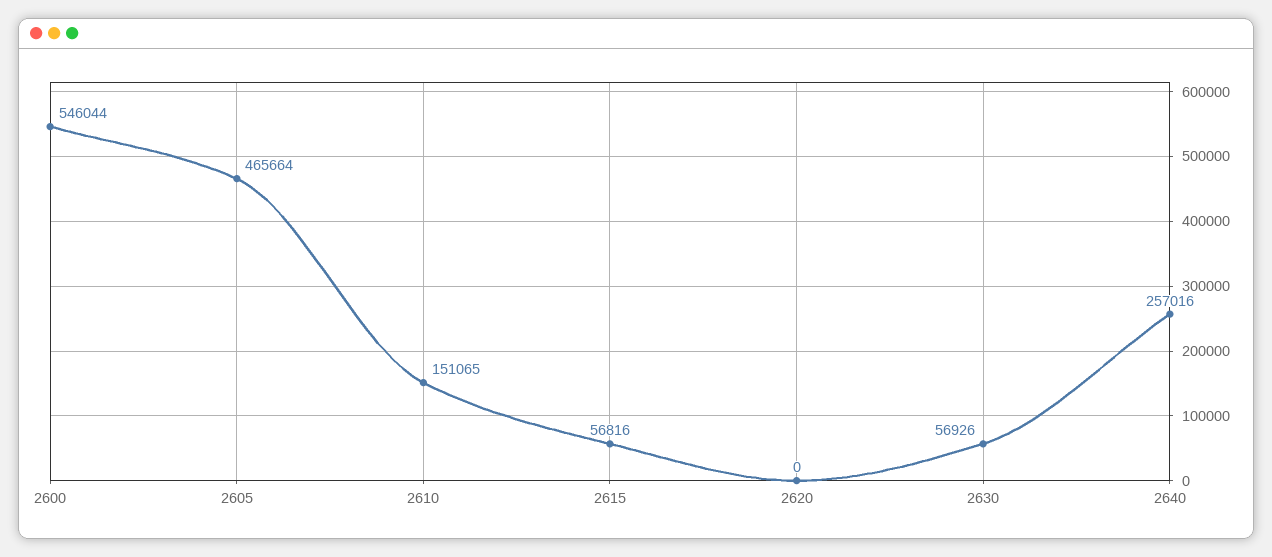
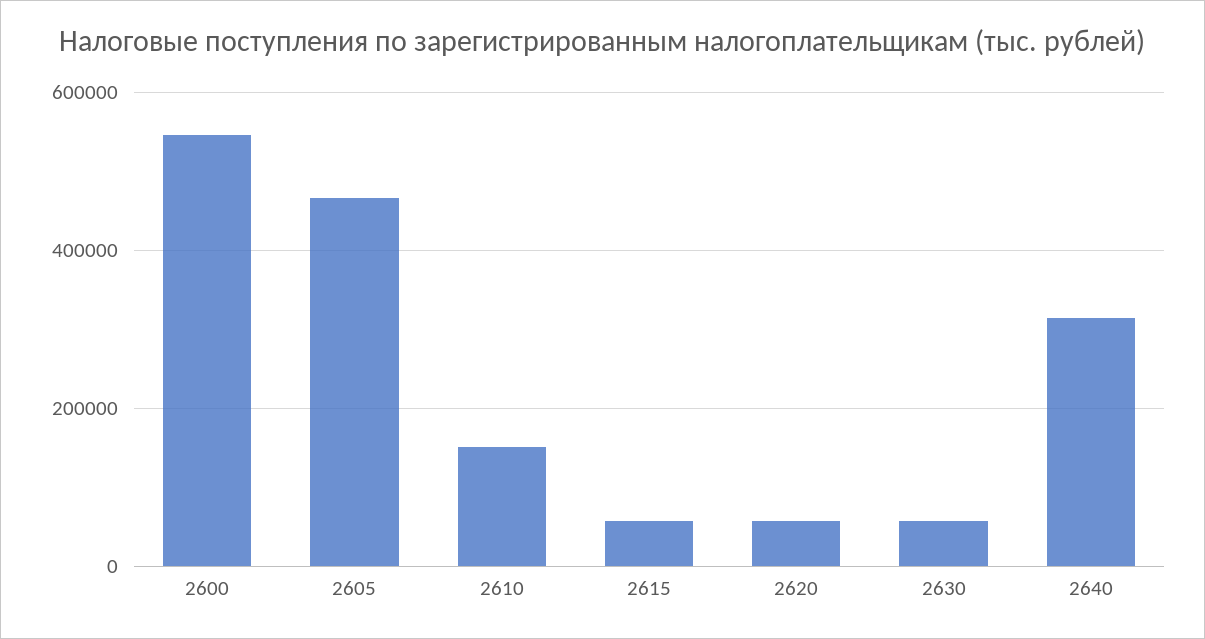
  {
    "2600": 546044,
    "2605": 465664,
    "2610": 151065,
    "2615": 56816,
-   "2620": 0,
+   "2620": 60000,
    "2630": 56926,
-   "2640": 257016
+   "2640": 320000
  }

